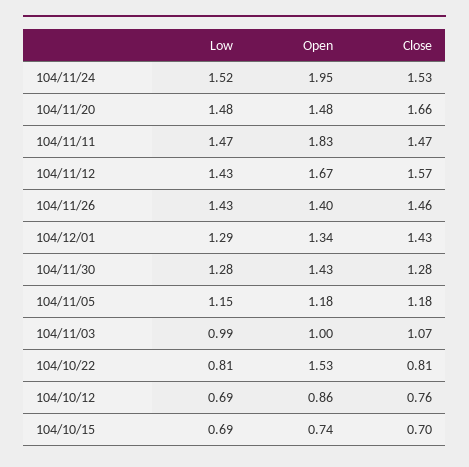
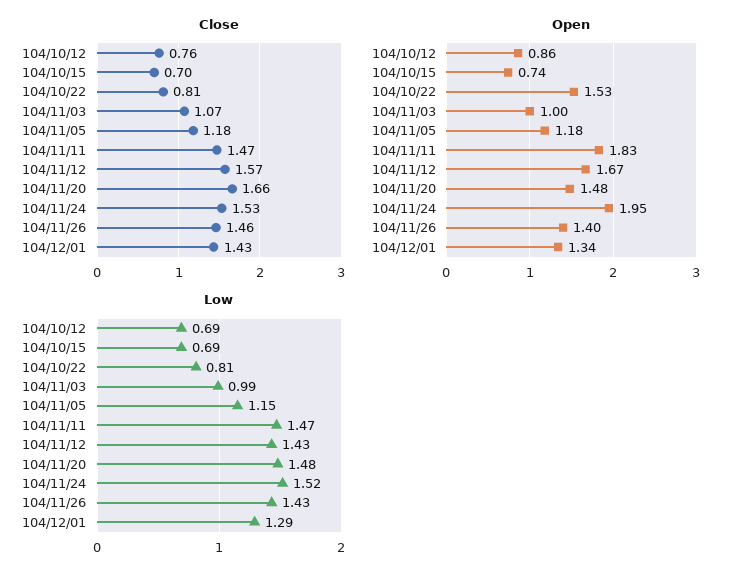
  {
    "Low": {
      "104/11/24": 1.52,
      "104/11/20": 1.48,
      "104/11/11": 1.47,
      "104/11/12": 1.43,
      "104/11/26": 1.43,
      "104/12/01": 1.29,
-     "104/11/30": 1.28,
      "104/11/05": 1.15,
      "104/11/03": 0.99,
      "104/10/22": 0.81,
      "104/10/12": 0.69,
      "104/10/15": 0.69
    },
    "Open": {
      "104/11/24": 1.95,
      "104/11/20": 1.48,
      "104/11/11": 1.83,
      "104/11/12": 1.67,
      "104/11/26": 1.4,
      "104/12/01": 1.34,
-     "104/11/30": 1.43,
      "104/11/05": 1.18,
      "104/11/03": 1,
      "104/10/22": 1.53,
      "104/10/12": 0.86,
      "104/10/15": 0.74
    },
    "Close": {
      "104/11/24": 1.53,
      "104/11/20": 1.66,
      "104/11/11": 1.47,
      "104/11/12": 1.57,
      "104/11/26": 1.46,
      "104/12/01": 1.43,
-     "104/11/30": 1.28,
      "104/11/05": 1.18,
      "104/11/03": 1.07,
      "104/10/22": 0.81,
      "104/10/12": 0.76,
      "104/10/15": 0.7
    }
  }

